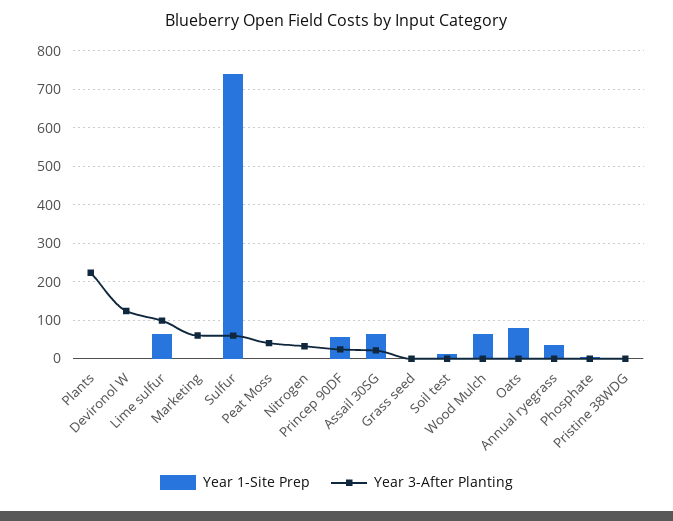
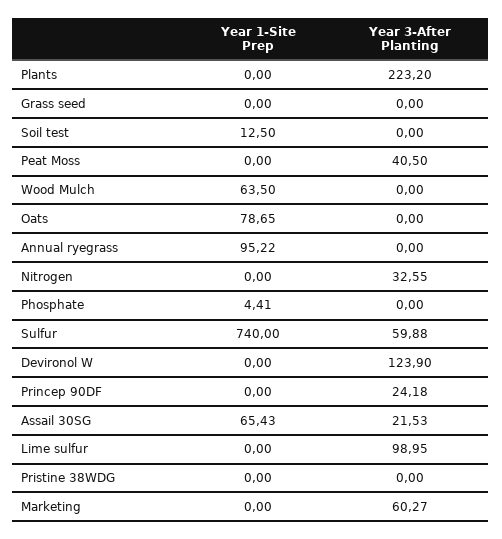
  {
    "Year 1-Site Prep": {
      "Plants": 0,
      "Devironol W": 0,
-     "Lime sulfur": 60,
+     "Lime sulfur": 0,
      "Marketing": 0,
      "Sulfur": 740,
      "Peat Moss": 0,
      "Nitrogen": 0,
-     "Princep 90DF": 60,
+     "Princep 90DF": 0,
      "Assail 30SG": 65.43,
      "Grass seed": 0,
      "Soil test": 12.5,
      "Wood Mulch": 63.5,
      "Oats": 78.65,
-     "Annual ryegrass": 40,
+     "Annual ryegrass": 95.22,
      "Phosphate": 4.41,
      "Pristine 38WDG": 0
    },
    "Year 3-After Planting": {
      "Plants": 223.2,
      "Devironol W": 123.9,
      "Lime sulfur": 98.95,
      "Marketing": 60.27,
      "Sulfur": 59.88,
      "Peat Moss": 40.5,
      "Nitrogen": 32.55,
      "Princep 90DF": 24.18,
      "Assail 30SG": 21.53,
      "Grass seed": 0,
      "Soil test": 0,
      "Wood Mulch": 0,
      "Oats": 0,
      "Annual ryegrass": 0,
      "Phosphate": 0,
      "Pristine 38WDG": 0
    }
  }

